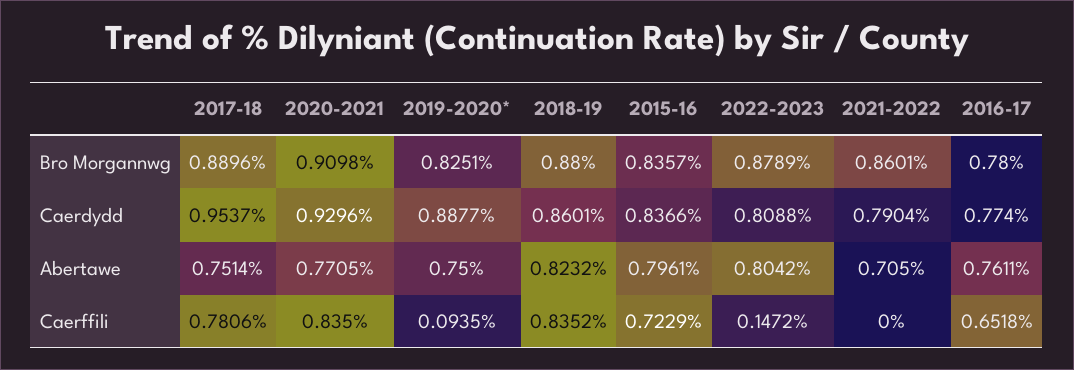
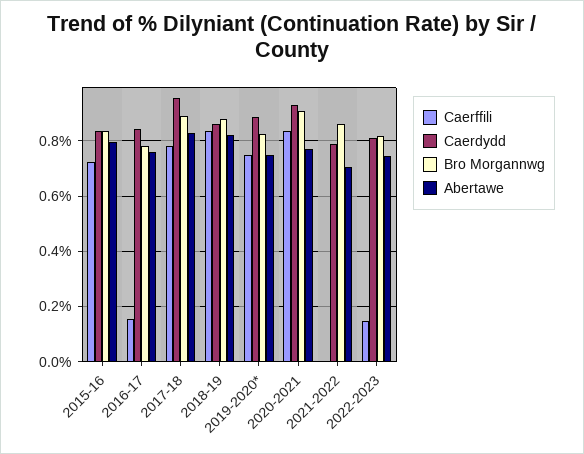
  {
    "Bro Morgannwg": {
      "2017-18": 0.8896,
      "2020-2021": 0.9098,
      "2019-2020*": 0.8251,
      "2018-19": 0.88,
      "2015-16": 0.8357,
-     "2022-2023": 0.8789,
+     "2022-2023": 0.825,
      "2021-2022": 0.8601,
      "2016-17": 0.78
    },
    "Caerdydd": {
      "2017-18": 0.9537,
      "2020-2021": 0.9296,
      "2019-2020*": 0.8877,
      "2018-19": 0.8601,
      "2015-16": 0.8366,
      "2022-2023": 0.8088,
      "2021-2022": 0.7904,
-     "2016-17": 0.774
+     "2016-17": 0.85
    },
    "Abertawe": {
-     "2017-18": 0.7514,
+     "2017-18": 0.825,
      "2020-2021": 0.7705,
      "2019-2020*": 0.75,
      "2018-19": 0.8232,
      "2015-16": 0.7961,
-     "2022-2023": 0.8042,
+     "2022-2023": 0.75,
      "2021-2022": 0.705,
      "2016-17": 0.7611
    },
    "Caerffili": {
      "2017-18": 0.7806,
      "2020-2021": 0.835,
-     "2019-2020*": 0.0935,
+     "2019-2020*": 0.75,
      "2018-19": 0.8352,
      "2015-16": 0.7229,
      "2022-2023": 0.1472,
      "2021-2022": 0,
-     "2016-17": 0.6518
+     "2016-17": 0.15
    }
  }

